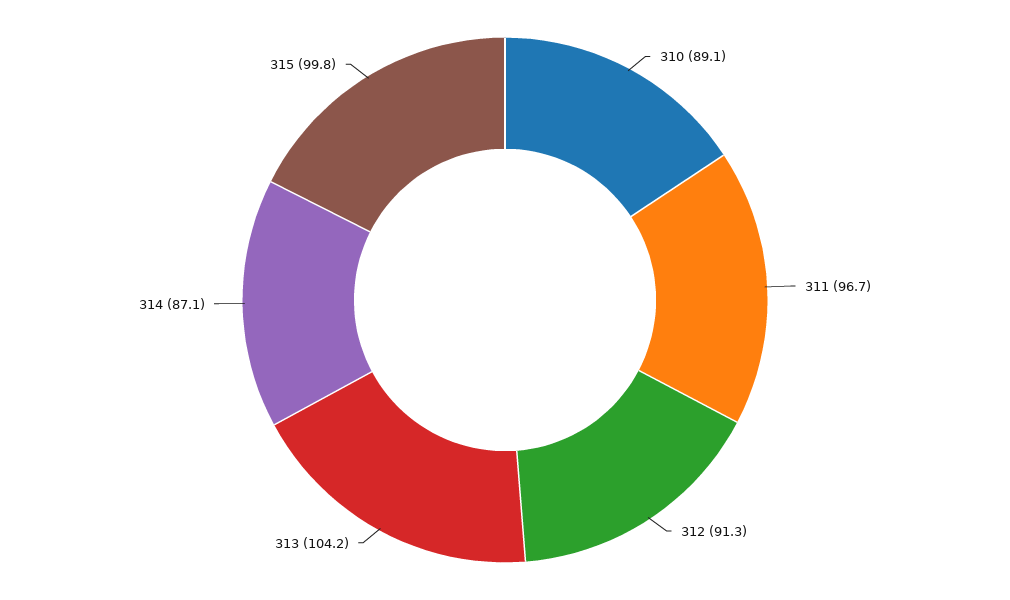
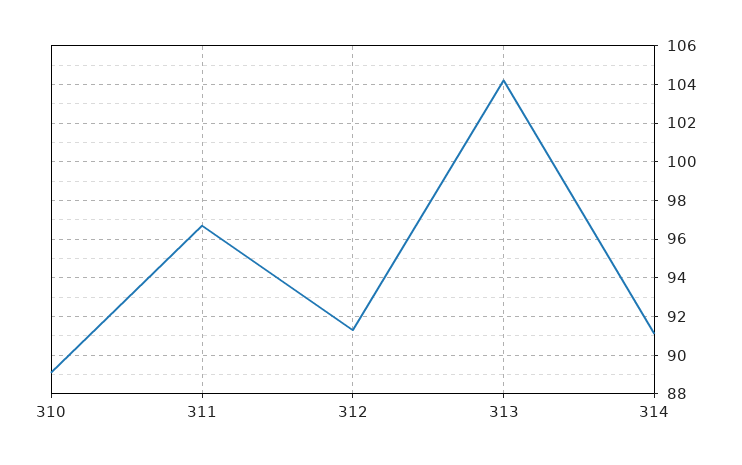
  {
    "310": 89.1,
    "311": 96.7,
    "312": 91.3,
    "313": 104.2,
-   "314": 87.1,
+   "314": 91
-   "315": 99.8
  }

